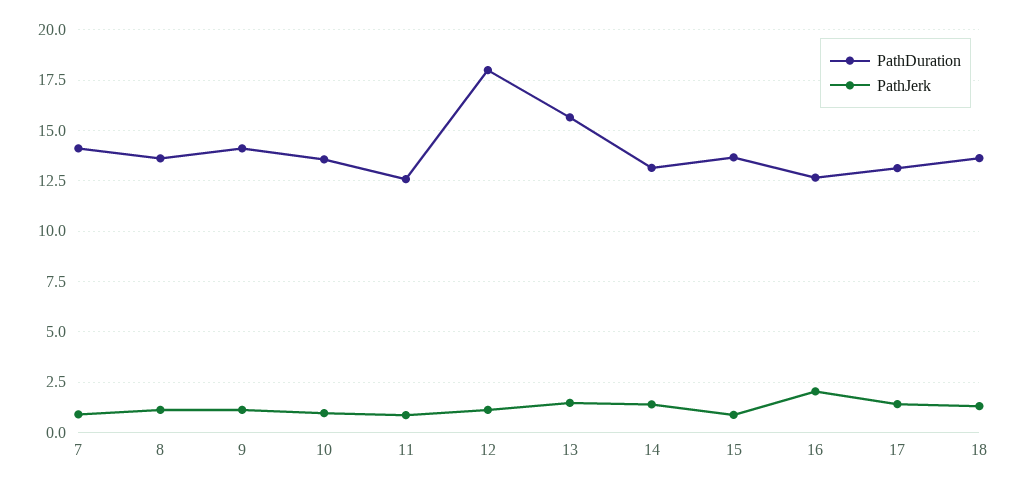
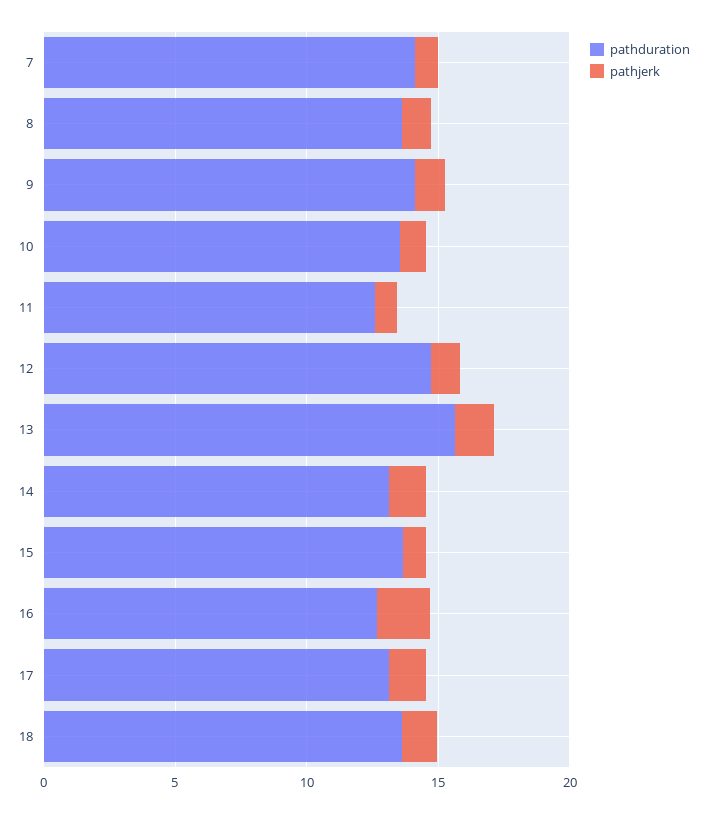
  {
    "PathDuration": {
      "7": 14,
      "8": 13.5,
      "9": 14,
      "10": 13.5,
      "11": 12.5,
-     "12": 18,
+     "12": 15,
      "13": 15.5,
      "14": 13,
      "15": 13.5,
      "16": 12.5,
      "17": 13,
      "18": 13.5
    },
    "PathJerk": {
      "7": 1,
      "8": 1,
      "9": 1,
      "10": 1,
      "11": 1,
      "12": 1,
      "13": 1.5,
      "14": 1.5,
      "15": 1,
      "16": 2,
      "17": 1.5,
      "18": 1.5
    }
  }

